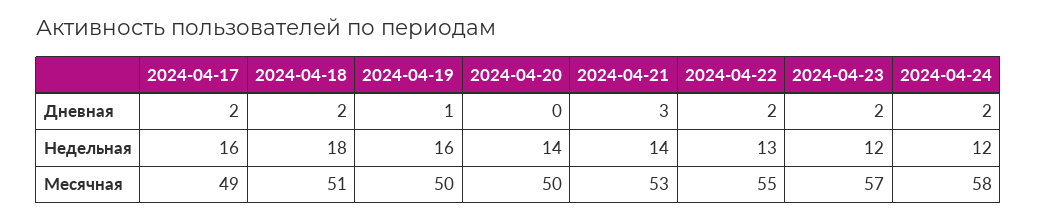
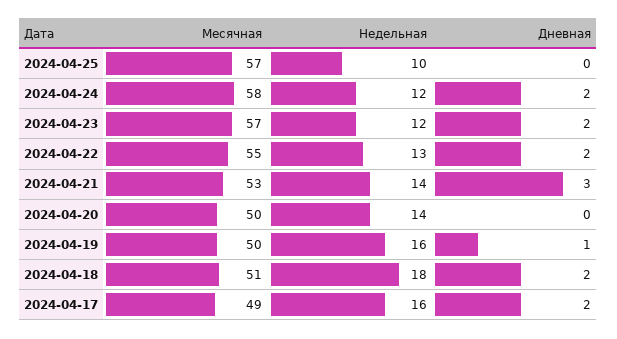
  {
    "2024-04-17": {
      "Дневная": 2,
      "Недельная": 16,
      "Месячная": 49
    },
    "2024-04-18": {
      "Дневная": 2,
      "Недельная": 18,
      "Месячная": 51
    },
    "2024-04-19": {
      "Дневная": 1,
      "Недельная": 16,
      "Месячная": 50
    },
    "2024-04-20": {
      "Дневная": 0,
      "Недельная": 14,
      "Месячная": 50
    },
    "2024-04-21": {
      "Дневная": 3,
      "Недельная": 14,
      "Месячная": 53
    },
    "2024-04-22": {
      "Дневная": 2,
      "Недельная": 13,
      "Месячная": 55
    },
    "2024-04-23": {
      "Дневная": 2,
      "Недельная": 12,
      "Месячная": 57
    },
    "2024-04-24": {
      "Дневная": 2,
      "Недельная": 12,
      "Месячная": 58
-   }
+   },
+   "2024-04-25": {
+     "Месячная": 57,
+     "Недельная": 10,
+     "Дневная": 0
+   }
  }

